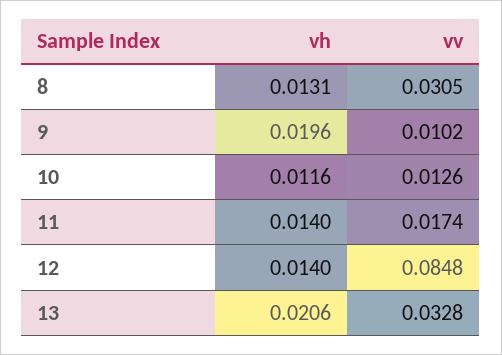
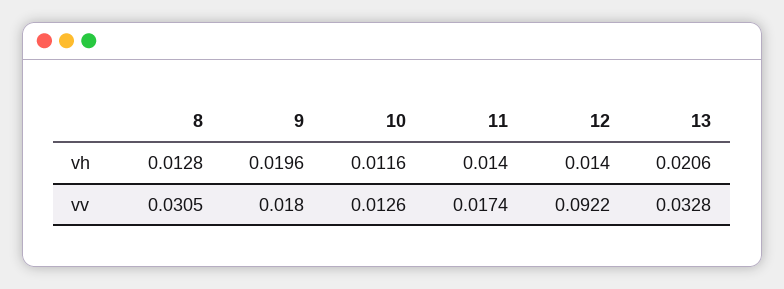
  {
    "vh": {
-     "8": 0.0131,
+     "8": 0.0128,
      "9": 0.0196,
      "10": 0.0116,
      "11": 0.014,
      "12": 0.014,
      "13": 0.0206
    },
    "vv": {
      "8": 0.0305,
-     "9": 0.0102,
+     "9": 0.018,
      "10": 0.0126,
      "11": 0.0174,
-     "12": 0.0848,
+     "12": 0.0922,
      "13": 0.0328
    }
  }

